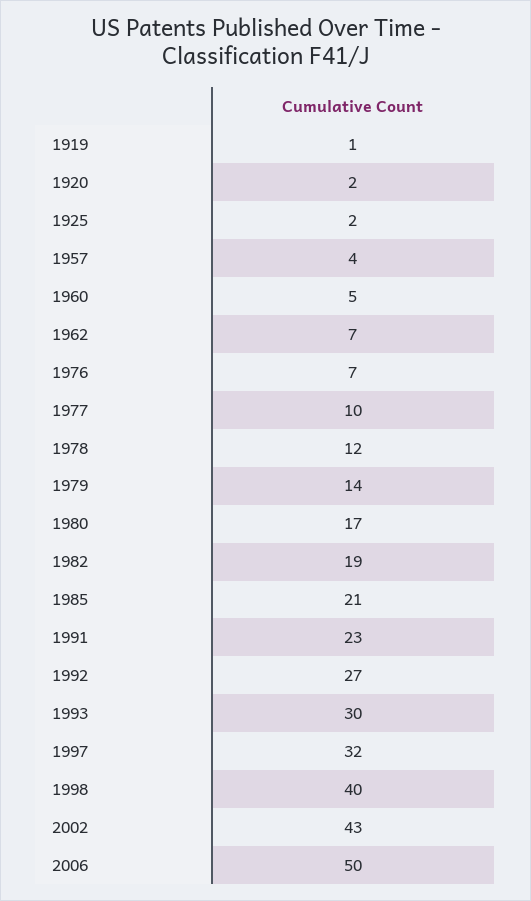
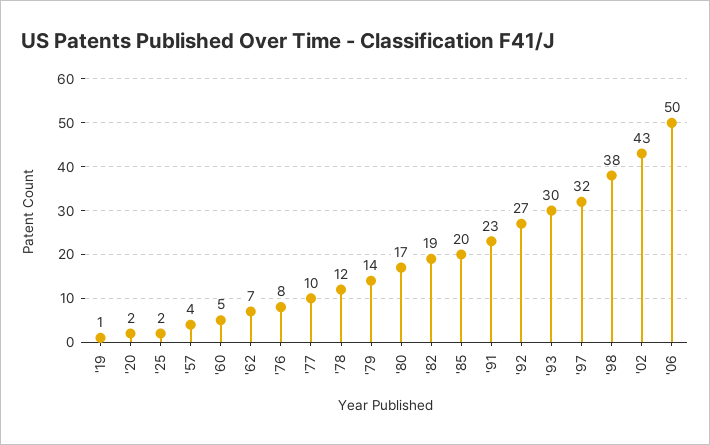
  {
    "1919": 1,
    "1920": 2,
    "1925": 2,
    "1957": 4,
    "1960": 5,
    "1962": 7,
-   "1976": 7,
+   "1976": 8,
    "1977": 10,
    "1978": 12,
    "1979": 14,
    "1980": 17,
    "1982": 19,
-   "1985": 21,
+   "1985": 20,
    "1991": 23,
    "1992": 27,
    "1993": 30,
    "1997": 32,
-   "1998": 40,
+   "1998": 38,
    "2002": 43,
    "2006": 50
  }

